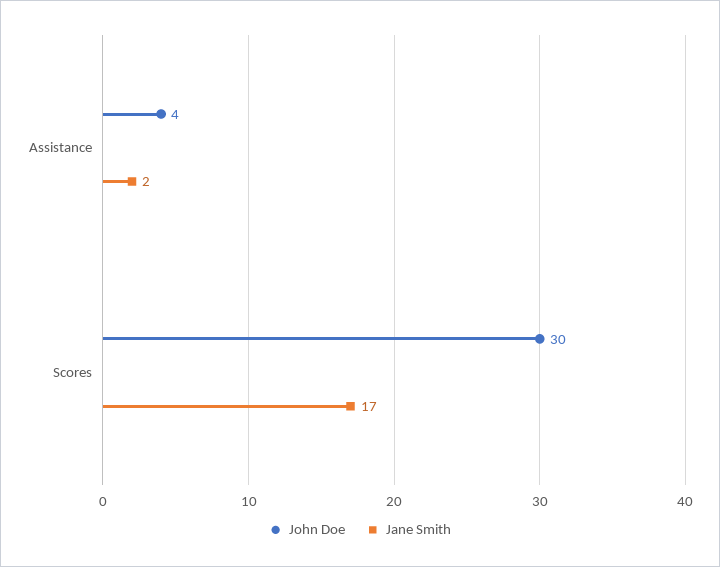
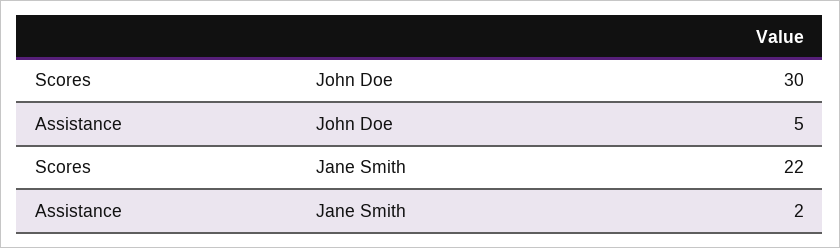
  {
    "John Doe": {
-     "Assistance": 4,
+     "Assistance": 5,
      "Scores": 30
    },
    "Jane Smith": {
      "Assistance": 2,
-     "Scores": 17
+     "Scores": 22
    }
  }

